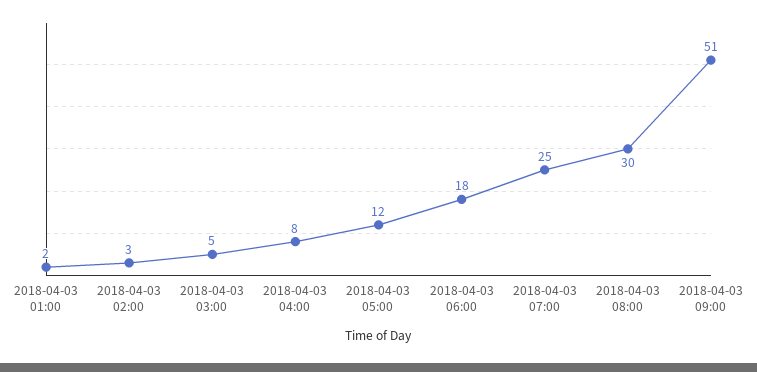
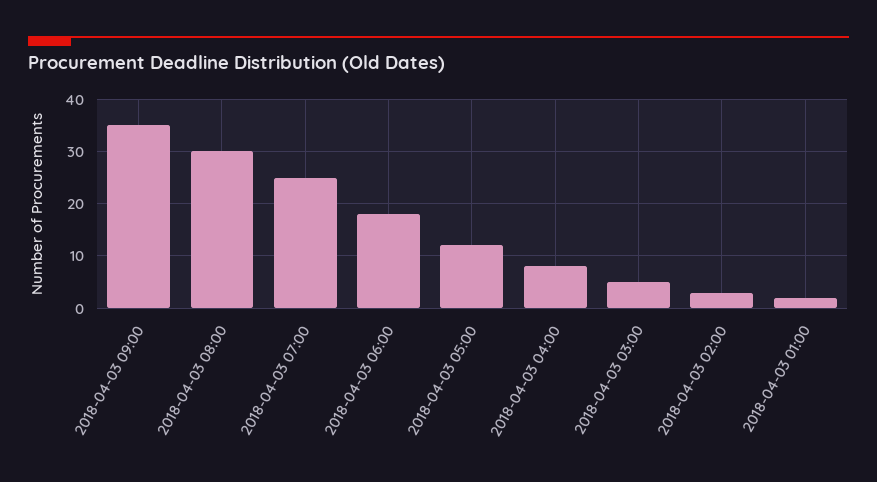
  {
    "2018-04-03 01:00": 2,
    "2018-04-03 02:00": 3,
    "2018-04-03 03:00": 5,
    "2018-04-03 04:00": 8,
    "2018-04-03 05:00": 12,
    "2018-04-03 06:00": 18,
    "2018-04-03 07:00": 25,
    "2018-04-03 08:00": 30,
-   "2018-04-03 09:00": 51
+   "2018-04-03 09:00": 35
  }

